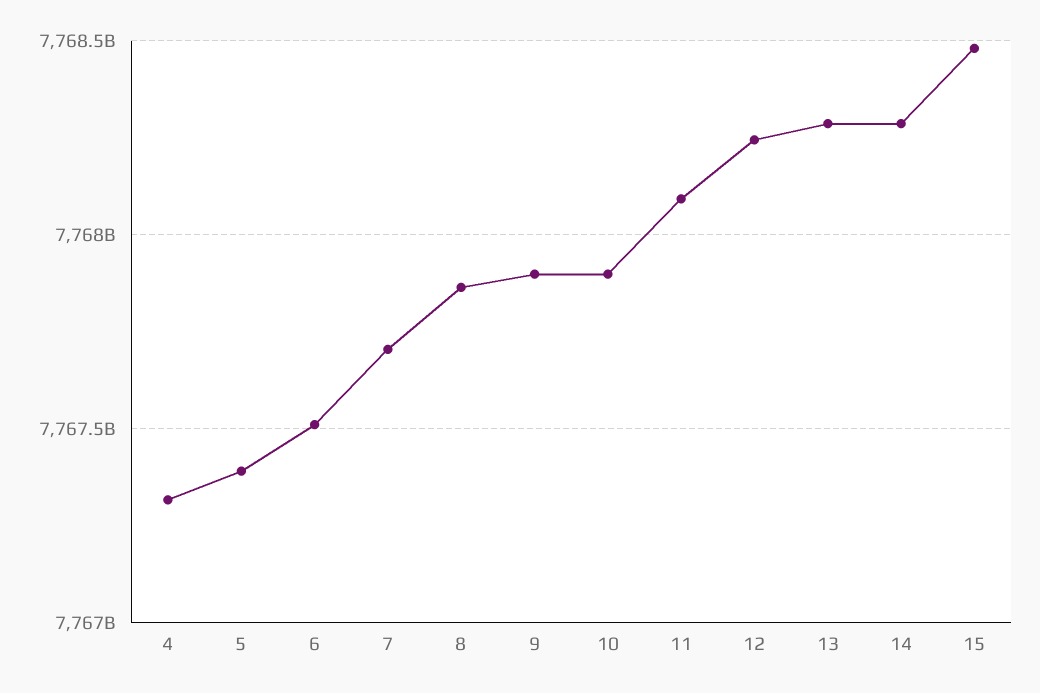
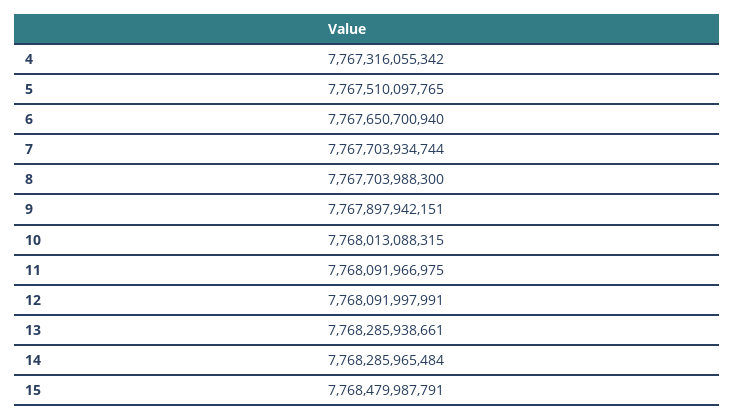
  {
    "4": 7767316055342,
-   "5": 7767400000000,
+   "5": 7767510097765,
-   "6": 7767500000000,
+   "6": 7767650700940,
    "7": 7767703934744,
-   "8": 7767850000000,
+   "8": 7767703988300,
    "9": 7767897942151,
-   "10": 7767900000000,
+   "10": 7768013088315,
    "11": 7768091966975,
-   "12": 7768250000000,
+   "12": 7768091997991,
    "13": 7768285938661,
    "14": 7768285965484,
    "15": 7768479987791
  }

